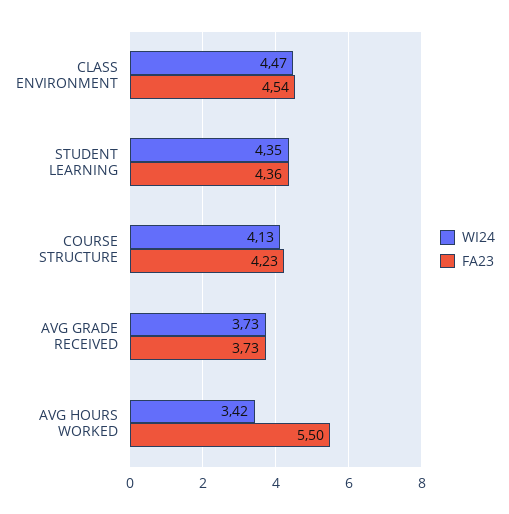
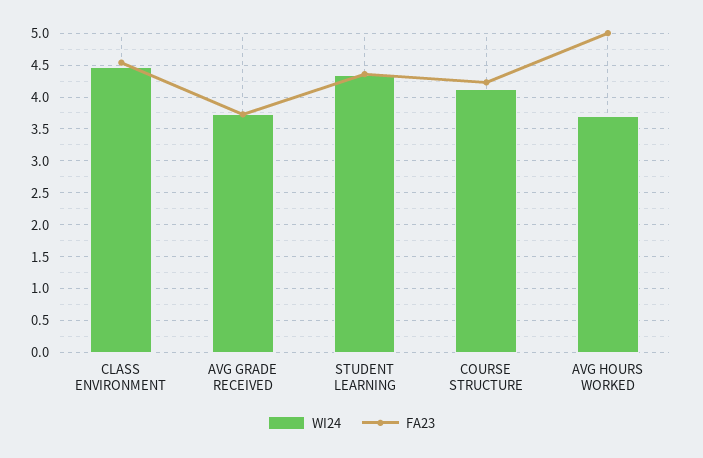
  {
    "WI24": {
      "CLASS ENVIRONMENT": 4.47,
      "STUDENT LEARNING": 4.35,
      "COURSE STRUCTURE": 4.13,
      "AVG GRADE RECEIVED": 3.73,
-     "AVG HOURS WORKED": 3.42
+     "AVG HOURS WORKED": 3.7
    },
    "FA23": {
      "CLASS ENVIRONMENT": 4.54,
      "STUDENT LEARNING": 4.36,
      "COURSE STRUCTURE": 4.23,
      "AVG GRADE RECEIVED": 3.73,
-     "AVG HOURS WORKED": 5.5
+     "AVG HOURS WORKED": 5
    }
  }

